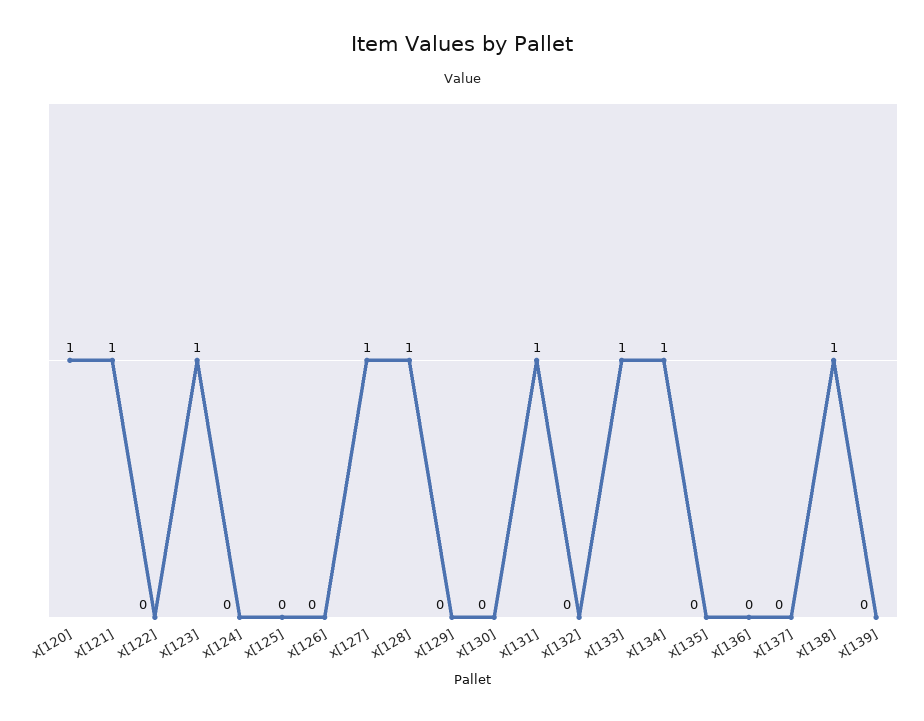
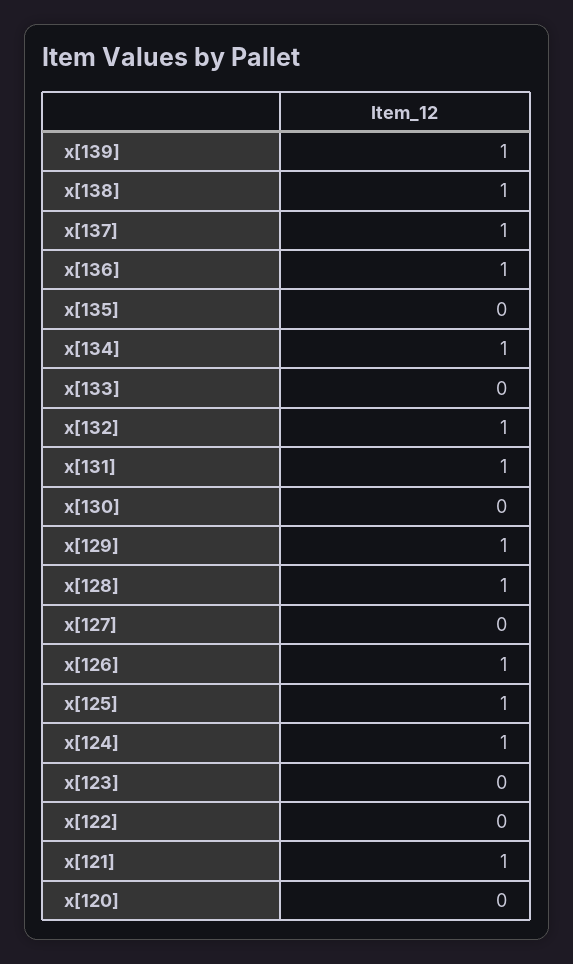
  {
-   "x[120]": 1,
+   "x[120]": 0,
    "x[121]": 1,
    "x[122]": 0,
-   "x[123]": 1,
+   "x[123]": 0,
-   "x[124]": 0,
+   "x[124]": 1,
-   "x[125]": 0,
+   "x[125]": 1,
-   "x[126]": 0,
+   "x[126]": 1,
-   "x[127]": 1,
+   "x[127]": 0,
    "x[128]": 1,
-   "x[129]": 0,
+   "x[129]": 1,
    "x[130]": 0,
    "x[131]": 1,
-   "x[132]": 0,
+   "x[132]": 1,
-   "x[133]": 1,
+   "x[133]": 0,
    "x[134]": 1,
    "x[135]": 0,
-   "x[136]": 0,
+   "x[136]": 1,
-   "x[137]": 0,
+   "x[137]": 1,
    "x[138]": 1,
-   "x[139]": 0
+   "x[139]": 1
  }

